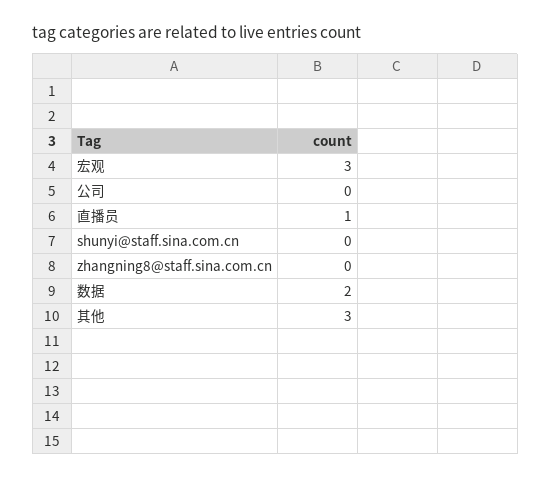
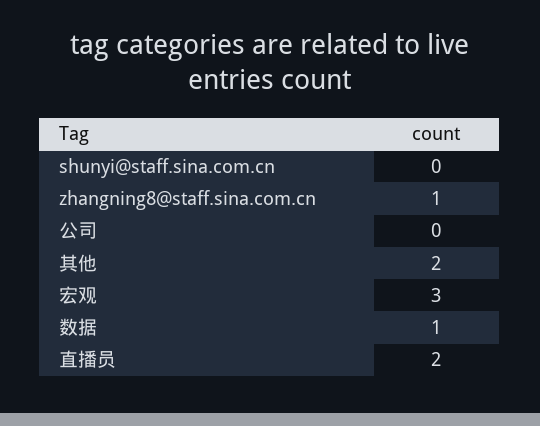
  {
    "宏观": 3,
    "公司": 0,
-   "直播员": 1,
+   "直播员": 2,
    "shunyi@staff.sina.com.cn": 0,
-   "zhangning8@staff.sina.com.cn": 0,
+   "zhangning8@staff.sina.com.cn": 1,
-   "数据": 2,
+   "数据": 1,
-   "其他": 3
+   "其他": 2
  }

